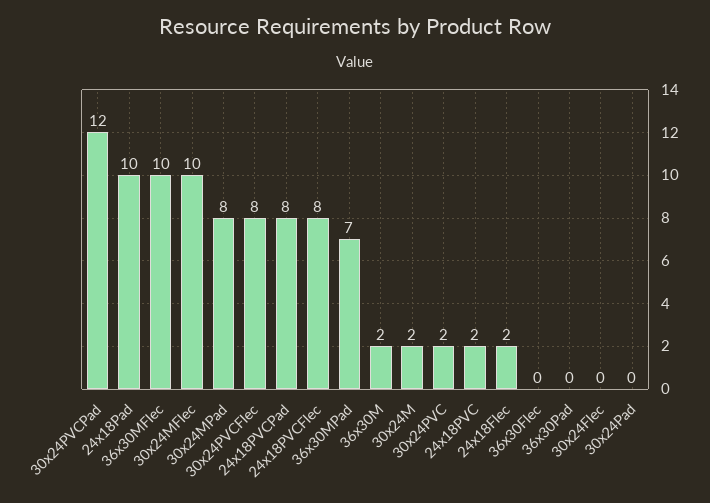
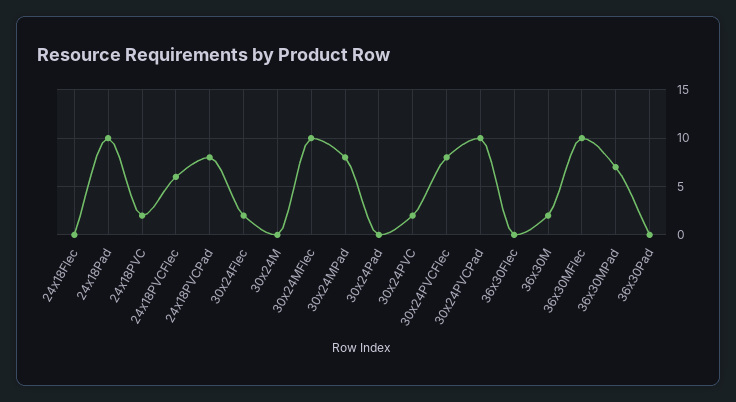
  {
-   "30x24PVCPad": 12,
+   "30x24PVCPad": 10,
    "24x18Pad": 10,
    "36x30MFlec": 10,
    "30x24MFlec": 10,
    "30x24MPad": 8,
    "30x24PVCFlec": 8,
    "24x18PVCPad": 8,
-   "24x18PVCFlec": 8,
+   "24x18PVCFlec": 6,
    "36x30MPad": 7,
    "36x30M": 2,
-   "30x24M": 2,
+   "30x24M": 0,
    "30x24PVC": 2,
    "24x18PVC": 2,
-   "24x18Flec": 2,
+   "24x18Flec": 0,
    "36x30Flec": 0,
    "36x30Pad": 0,
-   "30x24Flec": 0,
+   "30x24Flec": 2,
    "30x24Pad": 0
  }

